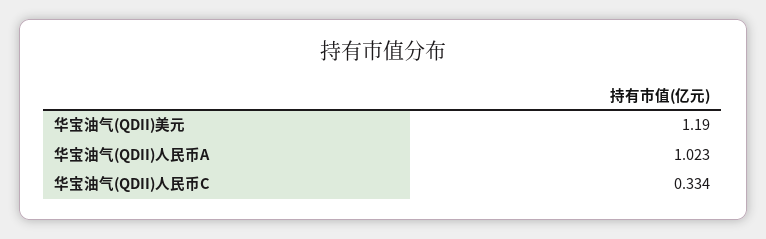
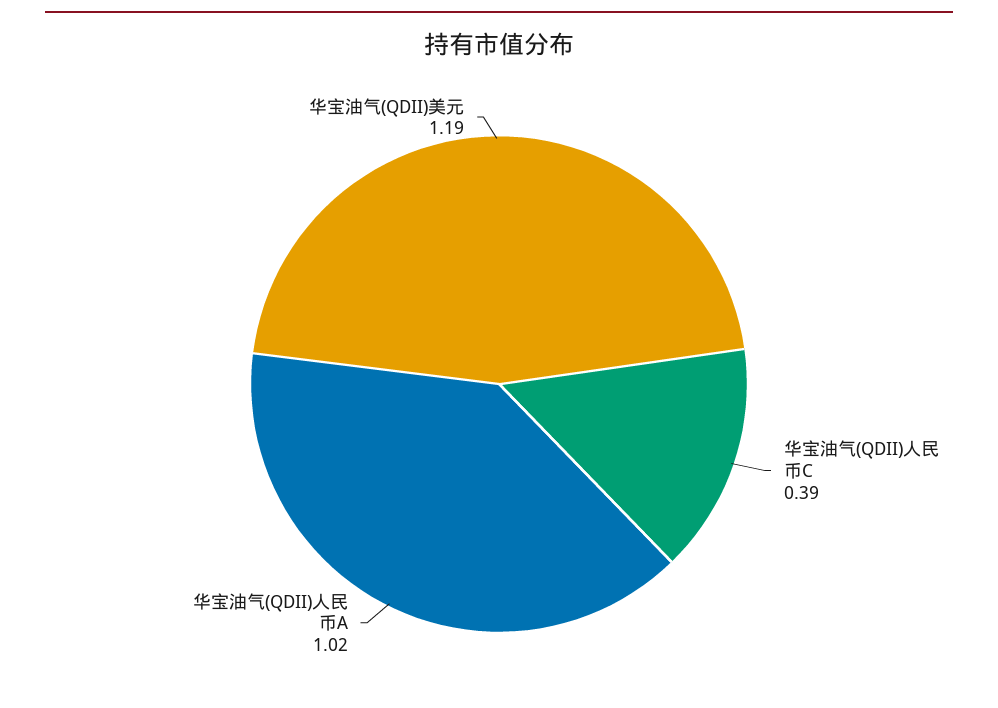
  {
    "华宝油气(QDII)美元": 1.19,
    "华宝油气(QDII)人民币A": 1.023,
-   "华宝油气(QDII)人民币C": 0.334
+   "华宝油气(QDII)人民币C": 0.39
  }

